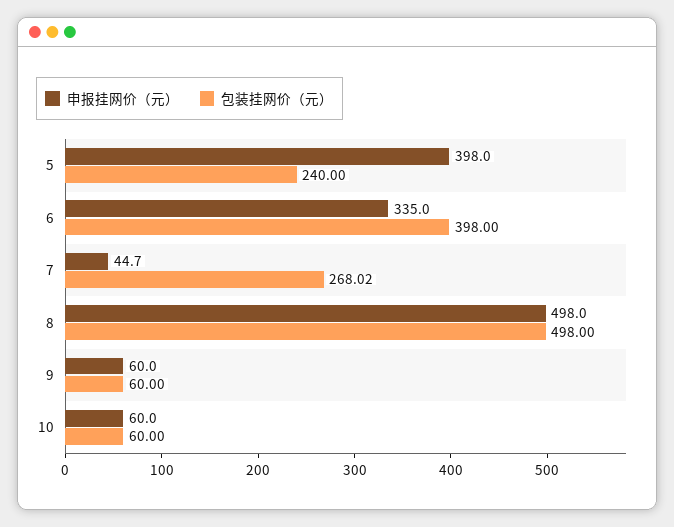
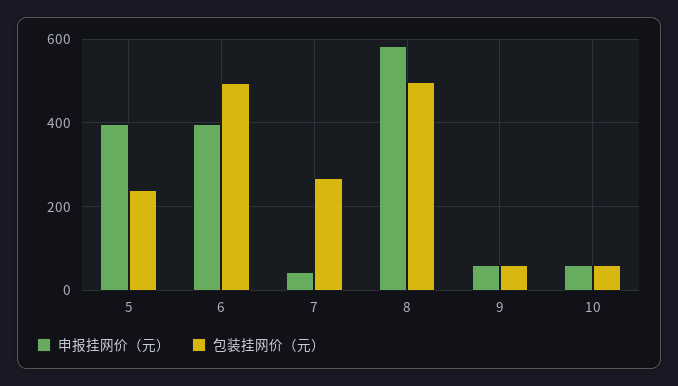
  {
    "申报挂网价（元）": {
      "5": 398,
-     "6": 335,
+     "6": 400,
      "7": 44.7,
-     "8": 498,
+     "8": 580,
      "9": 60,
      "10": 60
    },
    "包装挂网价（元）": {
      "5": 240,
-     "6": 398,
+     "6": 500,
      "7": 268.02,
      "8": 498,
      "9": 60,
      "10": 60
    }
  }

